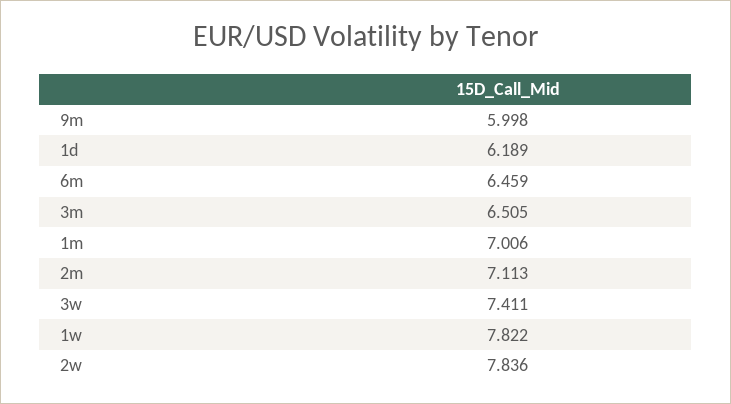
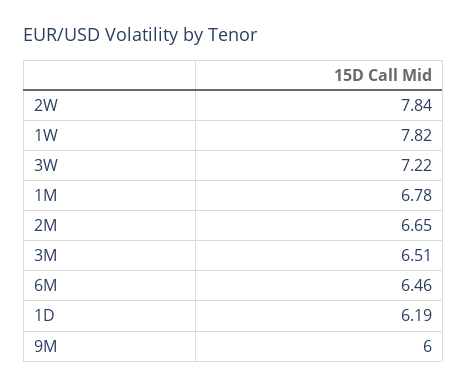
  {
    "9m": 5.998,
    "1d": 6.189,
    "6m": 6.459,
    "3m": 6.505,
-   "1m": 7.006,
+   "1m": 6.78,
-   "2m": 7.113,
+   "2m": 6.65,
-   "3w": 7.411,
+   "3w": 7.22,
    "1w": 7.822,
    "2w": 7.836
  }

